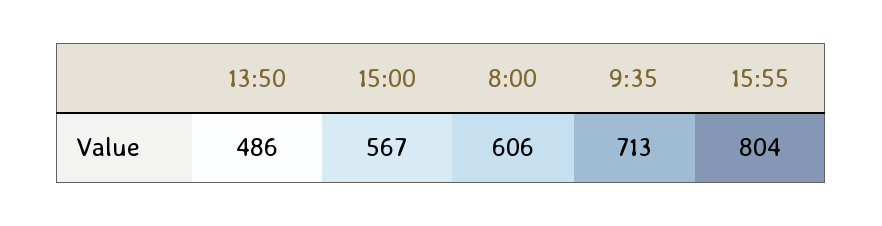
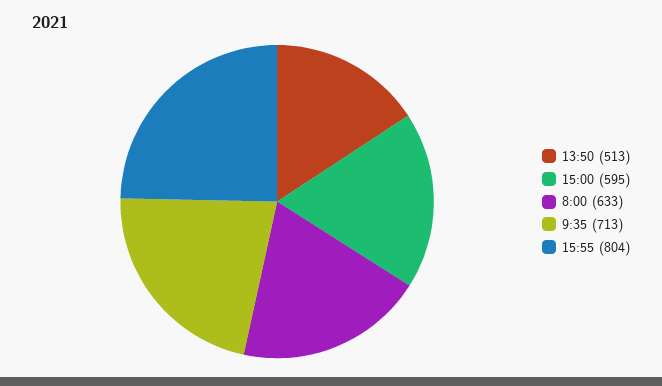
  {
-   "13:50": 486,
+   "13:50": 513,
-   "15:00": 567,
+   "15:00": 595,
-   "8:00": 606,
+   "8:00": 633,
    "9:35": 713,
    "15:55": 804
  }

